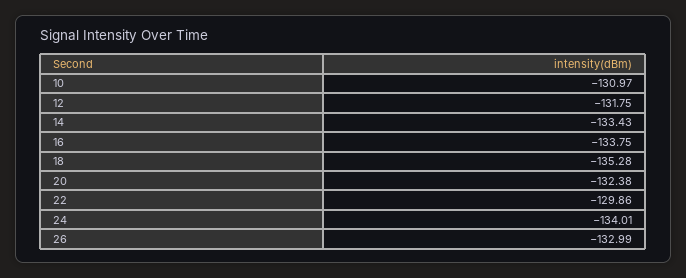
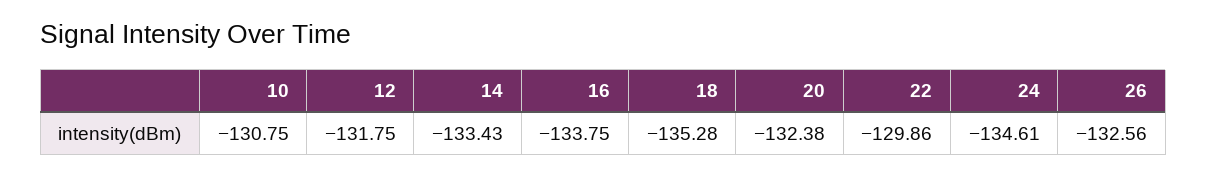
  {
-   "10": -130.97,
+   "10": -130.75,
    "12": -131.75,
    "14": -133.43,
    "16": -133.75,
    "18": -135.28,
    "20": -132.38,
    "22": -129.86,
-   "24": -134.01,
+   "24": -134.61,
-   "26": -132.99
+   "26": -132.56
  }

